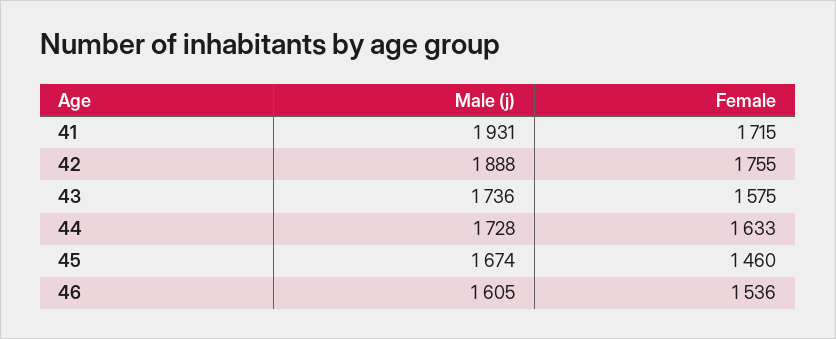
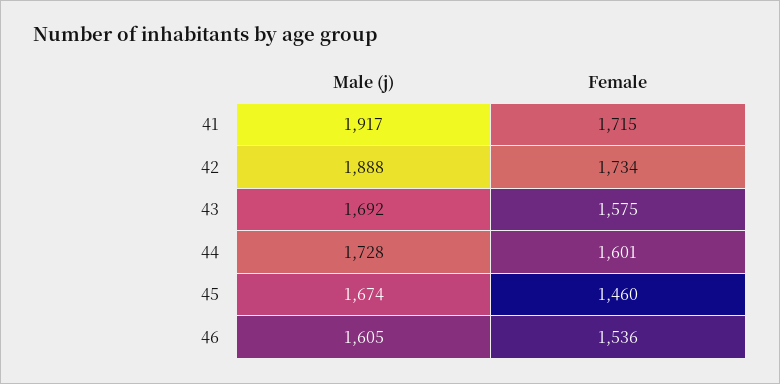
  {
    "Male (j)": {
-     "41": 1931,
+     "41": 1917,
      "42": 1888,
-     "43": 1736,
+     "43": 1692,
      "44": 1728,
      "45": 1674,
      "46": 1605
    },
    "Female": {
      "41": 1715,
-     "42": 1755,
+     "42": 1734,
      "43": 1575,
-     "44": 1633,
+     "44": 1601,
      "45": 1460,
      "46": 1536
    }
  }

